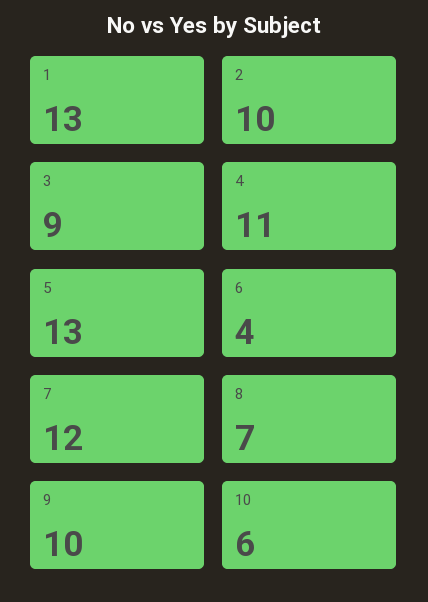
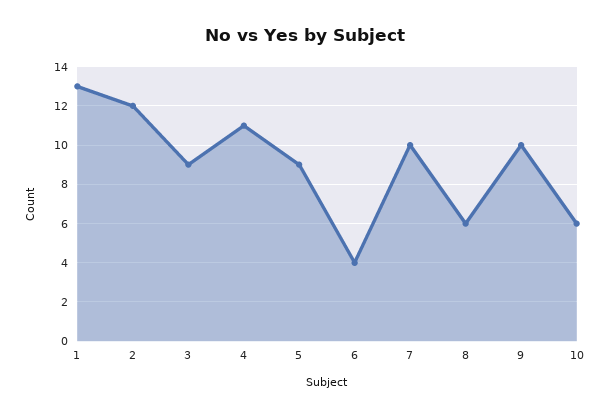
  {
    "1": 13,
-   "2": 10,
+   "2": 12,
    "3": 9,
    "4": 11,
-   "5": 13,
+   "5": 9,
    "6": 4,
-   "7": 12,
+   "7": 10,
-   "8": 7,
+   "8": 6,
    "9": 10,
    "10": 6
  }

